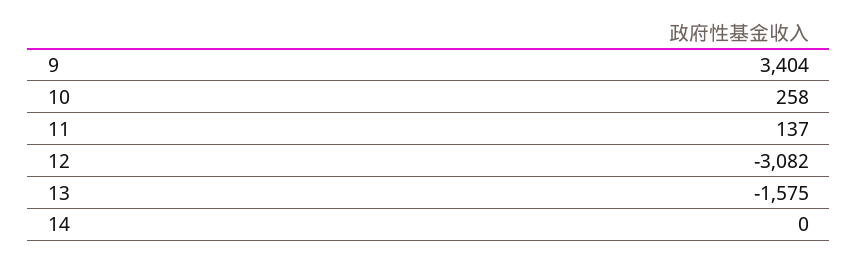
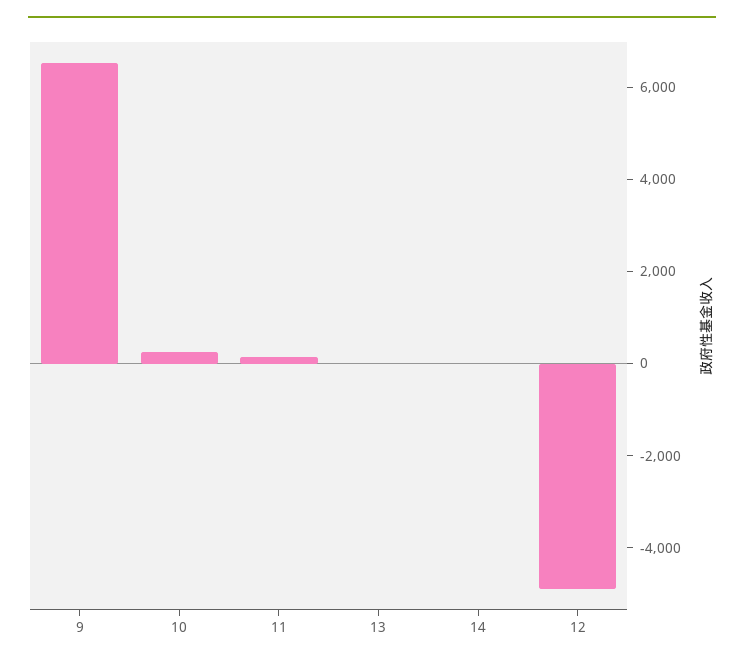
  {
-   "9": 3404,
+   "9": 6500,
    "10": 258,
    "11": 137,
-   "12": -3082,
+   "12": -5000,
-   "13": -1575,
+   "13": 0,
    "14": 0
  }

